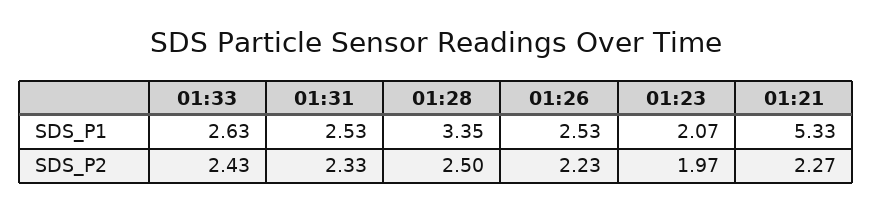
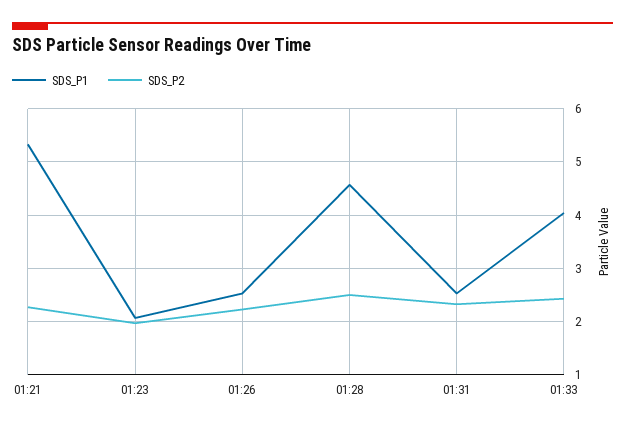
  {
    "SDS_P1": {
-     "01:33": 2.63,
+     "01:33": 4,
      "01:31": 2.53,
-     "01:28": 3.35,
+     "01:28": 4.6,
      "01:26": 2.53,
      "01:23": 2.07,
      "01:21": 5.33
    },
    "SDS_P2": {
      "01:33": 2.43,
      "01:31": 2.33,
      "01:28": 2.5,
      "01:26": 2.23,
      "01:23": 1.97,
      "01:21": 2.27
    }
  }

